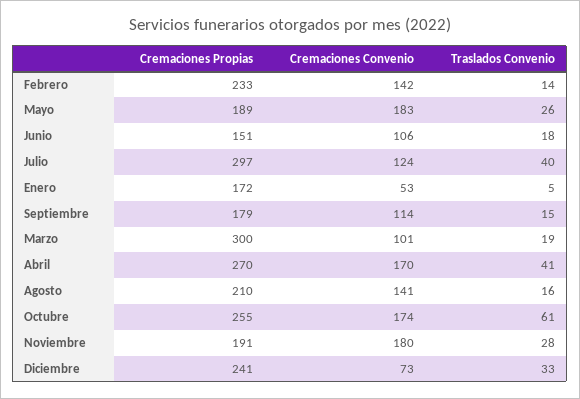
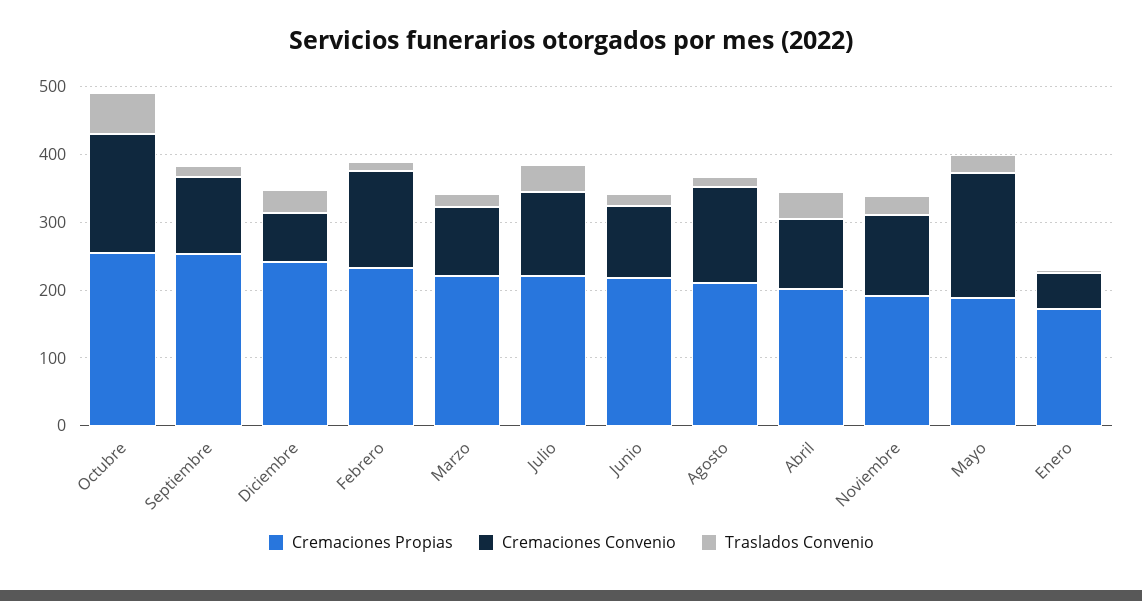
  {
    "Cremaciones Propias": {
      "Febrero": 233,
      "Mayo": 189,
-     "Junio": 151,
+     "Junio": 220,
-     "Julio": 297,
+     "Julio": 220,
      "Enero": 172,
-     "Septiembre": 179,
+     "Septiembre": 260,
-     "Marzo": 300,
+     "Marzo": 220,
-     "Abril": 270,
+     "Abril": 200,
      "Agosto": 210,
      "Octubre": 255,
      "Noviembre": 191,
      "Diciembre": 241
    },
    "Cremaciones Convenio": {
      "Febrero": 142,
      "Mayo": 183,
      "Junio": 106,
      "Julio": 124,
      "Enero": 53,
      "Septiembre": 114,
      "Marzo": 101,
-     "Abril": 170,
+     "Abril": 100,
      "Agosto": 141,
      "Octubre": 174,
-     "Noviembre": 180,
+     "Noviembre": 120,
      "Diciembre": 73
    },
    "Traslados Convenio": {
      "Febrero": 14,
      "Mayo": 26,
      "Junio": 18,
      "Julio": 40,
      "Enero": 5,
      "Septiembre": 15,
      "Marzo": 19,
      "Abril": 41,
      "Agosto": 16,
      "Octubre": 61,
      "Noviembre": 28,
      "Diciembre": 33
    }
  }

